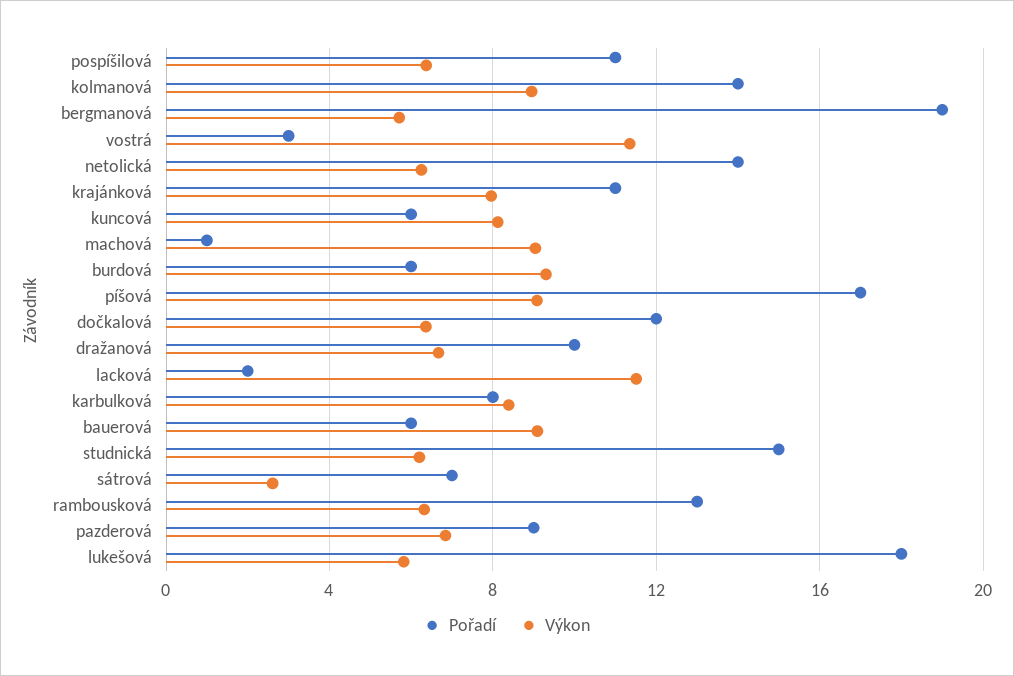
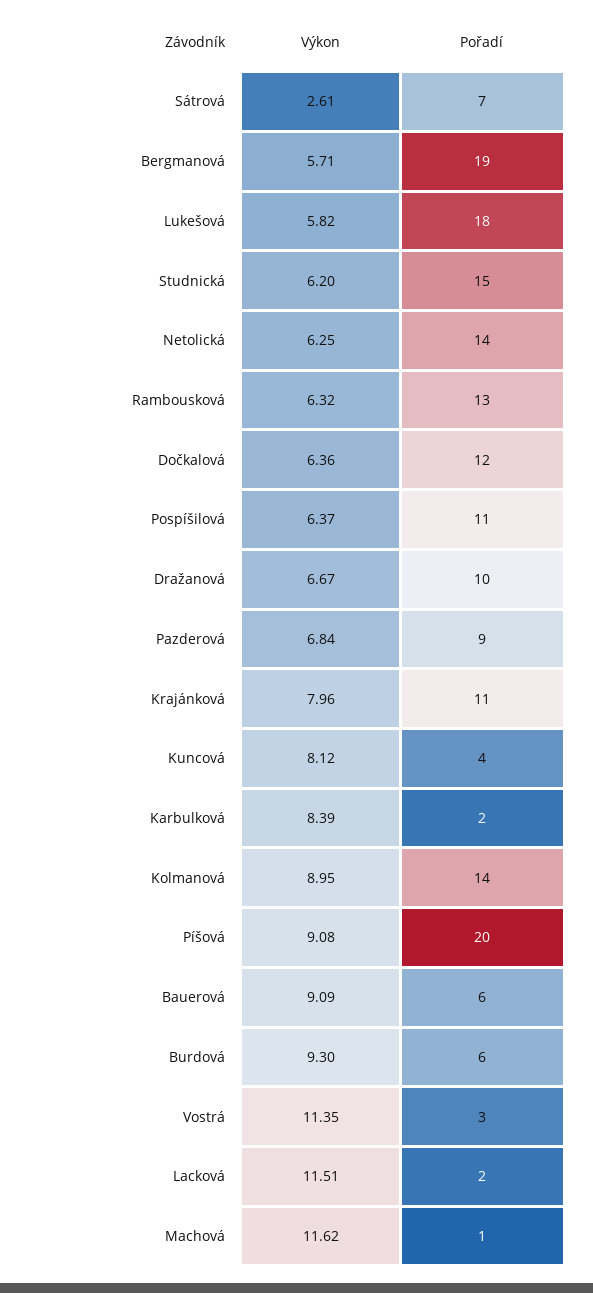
  {
    "Pořadí": {
      "pospíšilová": 11,
      "kolmanová": 14,
      "bergmanová": 19,
      "vostrá": 3,
      "netolická": 14,
      "krajánková": 11,
-     "kuncová": 6,
+     "kuncová": 4,
      "machová": 1,
      "burdová": 6,
-     "píšová": 17,
+     "píšová": 20,
      "dočkalová": 12,
      "dražanová": 10,
      "lacková": 2,
-     "karbulková": 8,
+     "karbulková": 2,
      "bauerová": 6,
      "studnická": 15,
      "sátrová": 7,
      "rambousková": 13,
      "pazderová": 9,
      "lukešová": 18
    },
    "Výkon": {
      "pospíšilová": 6.37,
      "kolmanová": 8.95,
      "bergmanová": 5.71,
      "vostrá": 11.35,
      "netolická": 6.25,
      "krajánková": 7.96,
      "kuncová": 8.12,
-     "machová": 9,
+     "machová": 11.62,
      "burdová": 9.3,
      "píšová": 9.08,
      "dočkalová": 6.36,
      "dražanová": 6.67,
      "lacková": 11.51,
      "karbulková": 8.39,
      "bauerová": 9.09,
      "studnická": 6.2,
      "sátrová": 2.61,
      "rambousková": 6.32,
      "pazderová": 6.84,
      "lukešová": 5.82
    }
  }

